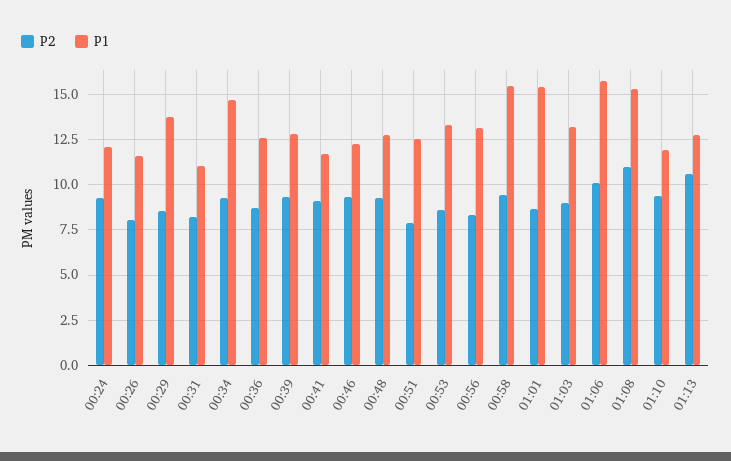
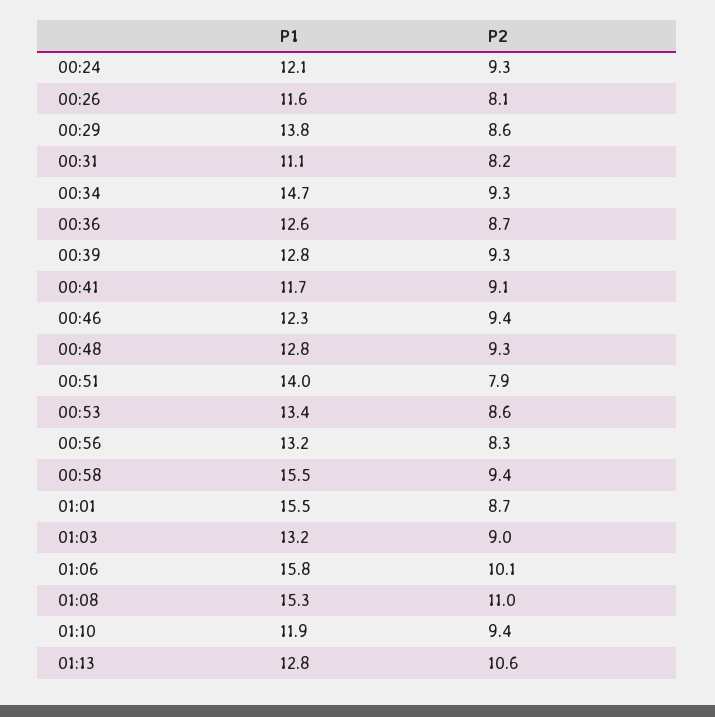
  {
    "P2": {
      "00:24": 9.3,
      "00:26": 8.1,
      "00:29": 8.6,
      "00:31": 8.2,
      "00:34": 9.3,
      "00:36": 8.7,
      "00:39": 9.3,
      "00:41": 9.1,
      "00:46": 9.4,
      "00:48": 9.3,
      "00:51": 7.9,
      "00:53": 8.6,
      "00:56": 8.3,
      "00:58": 9.4,
      "01:01": 8.7,
      "01:03": 9,
      "01:06": 10.1,
      "01:08": 11,
      "01:10": 9.4,
      "01:13": 10.6
    },
    "P1": {
      "00:24": 12.1,
      "00:26": 11.6,
      "00:29": 13.8,
      "00:31": 11.1,
      "00:34": 14.7,
      "00:36": 12.6,
      "00:39": 12.8,
      "00:41": 11.7,
      "00:46": 12.3,
      "00:48": 12.8,
-     "00:51": 12.5,
+     "00:51": 14,
      "00:53": 13.4,
      "00:56": 13.2,
      "00:58": 15.5,
      "01:01": 15.5,
      "01:03": 13.2,
      "01:06": 15.8,
      "01:08": 15.3,
      "01:10": 11.9,
      "01:13": 12.8
    }
  }

